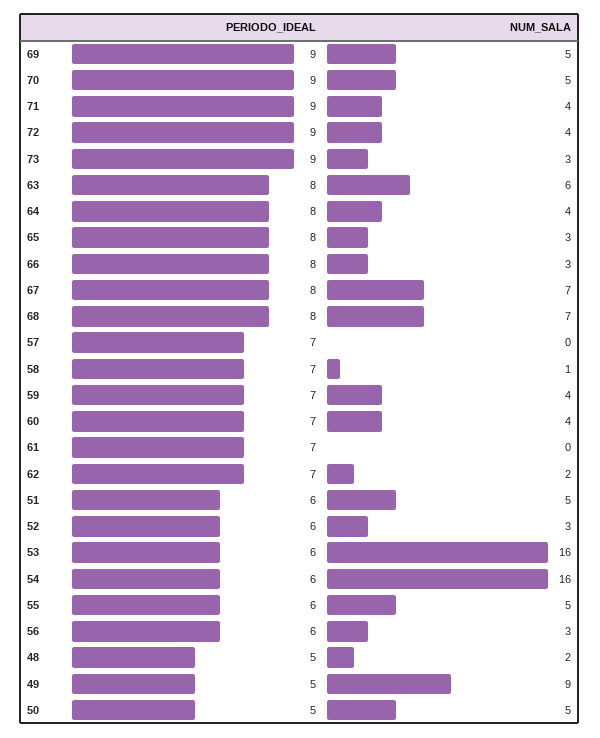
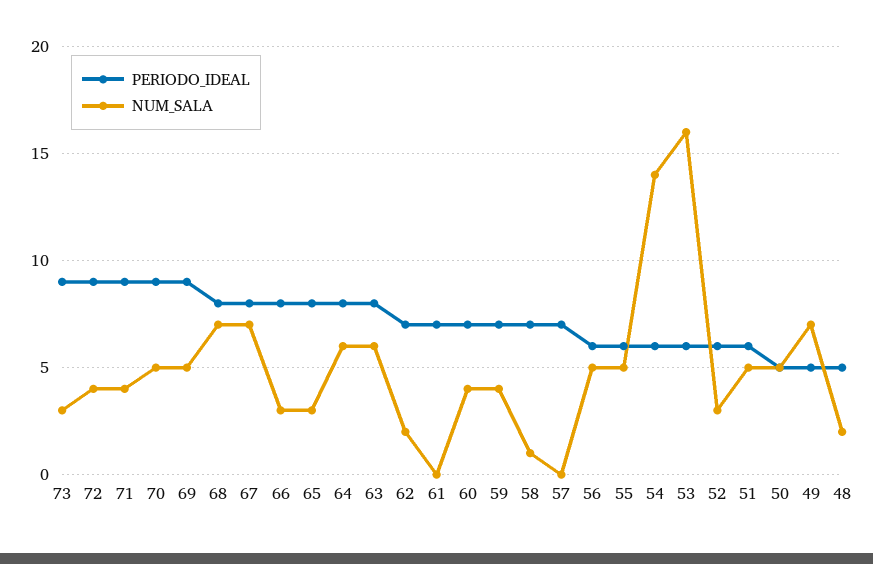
  {
    "PERIODO_IDEAL": {
      "69": 9,
      "70": 9,
      "71": 9,
      "72": 9,
      "73": 9,
      "63": 8,
      "64": 8,
      "65": 8,
      "66": 8,
      "67": 8,
      "68": 8,
      "57": 7,
      "58": 7,
      "59": 7,
      "60": 7,
      "61": 7,
      "62": 7,
      "51": 6,
      "52": 6,
      "53": 6,
      "54": 6,
      "55": 6,
      "56": 6,
      "48": 5,
      "49": 5,
      "50": 5
    },
    "NUM_SALA": {
      "69": 5,
      "70": 5,
      "71": 4,
      "72": 4,
      "73": 3,
      "63": 6,
-     "64": 4,
+     "64": 6,
      "65": 3,
      "66": 3,
      "67": 7,
      "68": 7,
      "57": 0,
      "58": 1,
      "59": 4,
      "60": 4,
      "61": 0,
      "62": 2,
      "51": 5,
      "52": 3,
      "53": 16,
-     "54": 16,
+     "54": 14,
      "55": 5,
-     "56": 3,
+     "56": 5,
      "48": 2,
-     "49": 9,
+     "49": 7,
      "50": 5
    }
  }

